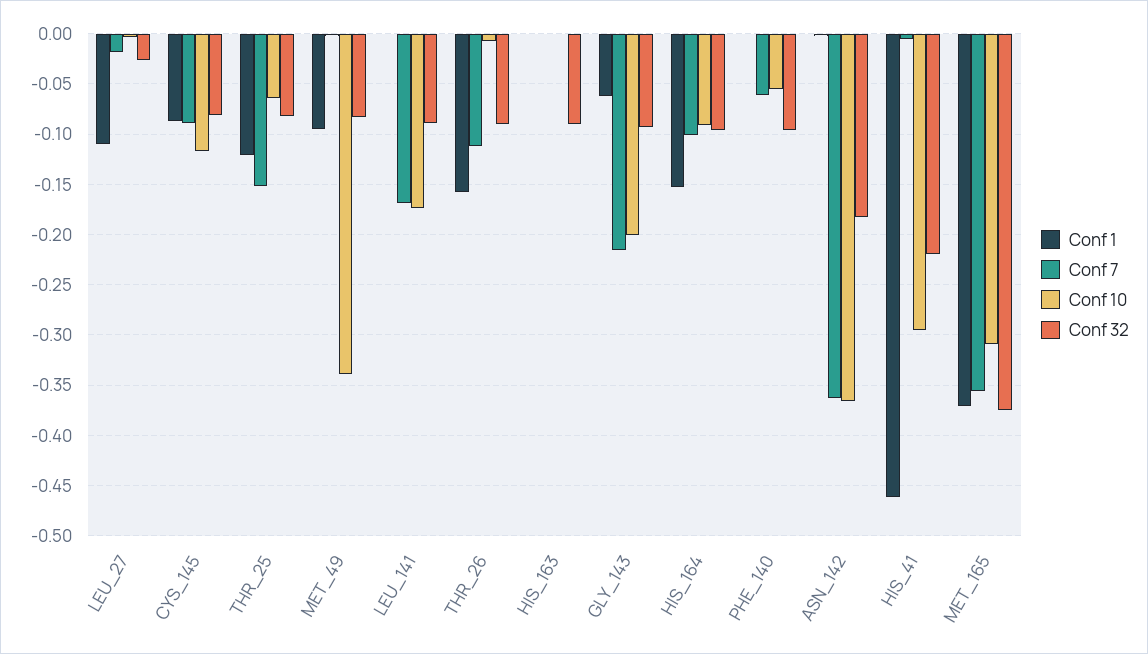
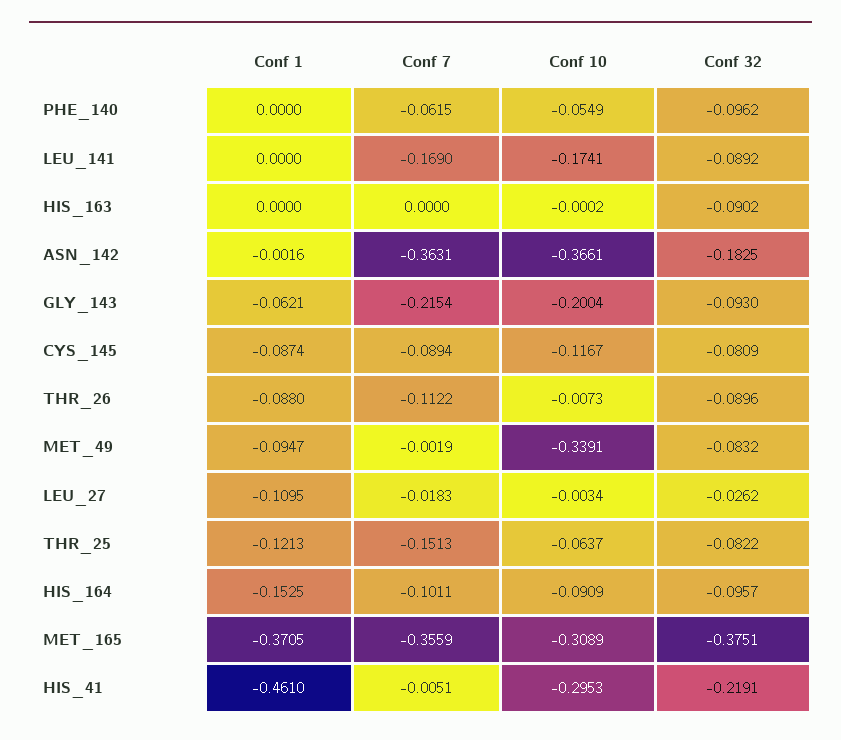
  {
    "Conf 1": {
      "LEU_27": -0.1095,
      "CYS_145": -0.0874,
      "THR_25": -0.1213,
      "MET_49": -0.0947,
      "LEU_141": 0,
-     "THR_26": -0.16,
+     "THR_26": -0.088,
      "HIS_163": 0,
      "GLY_143": -0.0621,
      "HIS_164": -0.1525,
      "PHE_140": 0,
      "ASN_142": -0.0016,
      "HIS_41": -0.461,
      "MET_165": -0.3705
    },
    "Conf 7": {
      "LEU_27": -0.0183,
      "CYS_145": -0.0894,
      "THR_25": -0.1513,
      "MET_49": -0.0019,
      "LEU_141": -0.169,
      "THR_26": -0.1122,
      "HIS_163": 0,
      "GLY_143": -0.2154,
      "HIS_164": -0.1011,
      "PHE_140": -0.0615,
      "ASN_142": -0.3631,
      "HIS_41": -0.0051,
      "MET_165": -0.3559
    },
    "Conf 10": {
      "LEU_27": -0.0034,
      "CYS_145": -0.1167,
      "THR_25": -0.0637,
      "MET_49": -0.3391,
      "LEU_141": -0.1741,
      "THR_26": -0.0073,
      "HIS_163": -0.0002,
      "GLY_143": -0.2004,
      "HIS_164": -0.0909,
      "PHE_140": -0.0549,
      "ASN_142": -0.3661,
      "HIS_41": -0.2953,
      "MET_165": -0.3089
    },
    "Conf 32": {
      "LEU_27": -0.0262,
      "CYS_145": -0.0809,
      "THR_25": -0.0822,
      "MET_49": -0.0832,
      "LEU_141": -0.0892,
      "THR_26": -0.0896,
      "HIS_163": -0.0902,
      "GLY_143": -0.093,
      "HIS_164": -0.0957,
      "PHE_140": -0.0962,
      "ASN_142": -0.1825,
      "HIS_41": -0.2191,
      "MET_165": -0.3751
    }
  }

